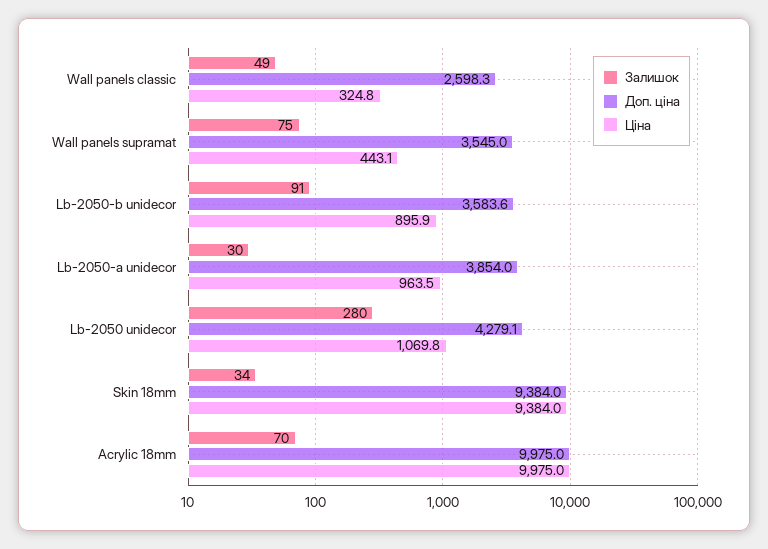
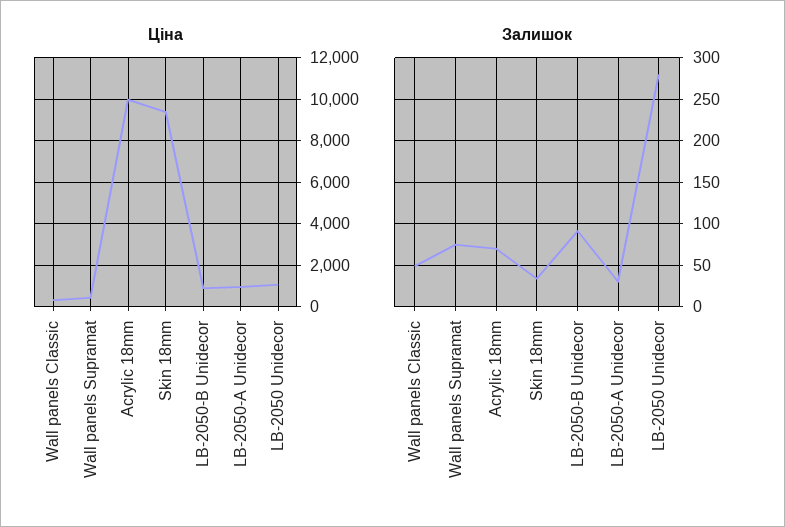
  {
    "Залишок": {
      "Wall panels classic": 49,
      "Wall panels supramat": 75,
      "Lb-2050-b unidecor": 91,
      "Lb-2050-a unidecor": 30,
      "Lb-2050 unidecor": 280,
      "Skin 18mm": 34,
      "Acrylic 18mm": 70
    },
-   "Доп. ціна": {
-     "Wall panels classic": 2598.3,
-     "Wall panels supramat": 3545,
-     "Lb-2050-b unidecor": 3583.6,
-     "Lb-2050-a unidecor": 3854,
-     "Lb-2050 unidecor": 4279.1,
-     "Skin 18mm": 9384,
-     "Acrylic 18mm": 9975
-   },
    "Ціна": {
      "Wall panels classic": 324.8,
      "Wall panels supramat": 443.1,
      "Lb-2050-b unidecor": 895.9,
      "Lb-2050-a unidecor": 963.5,
      "Lb-2050 unidecor": 1069.8,
      "Skin 18mm": 9384,
      "Acrylic 18mm": 9975
    }
  }

